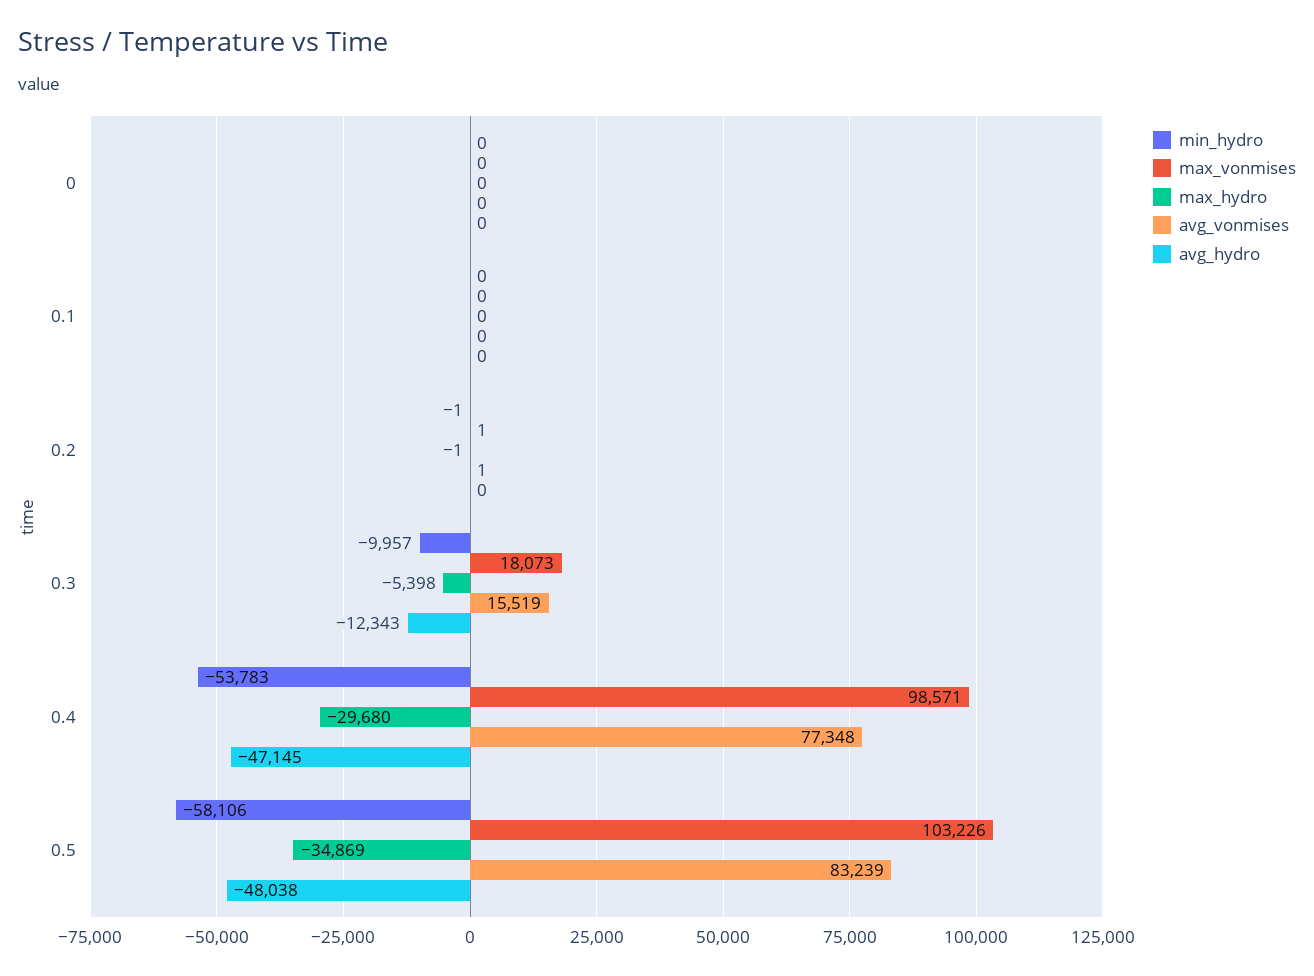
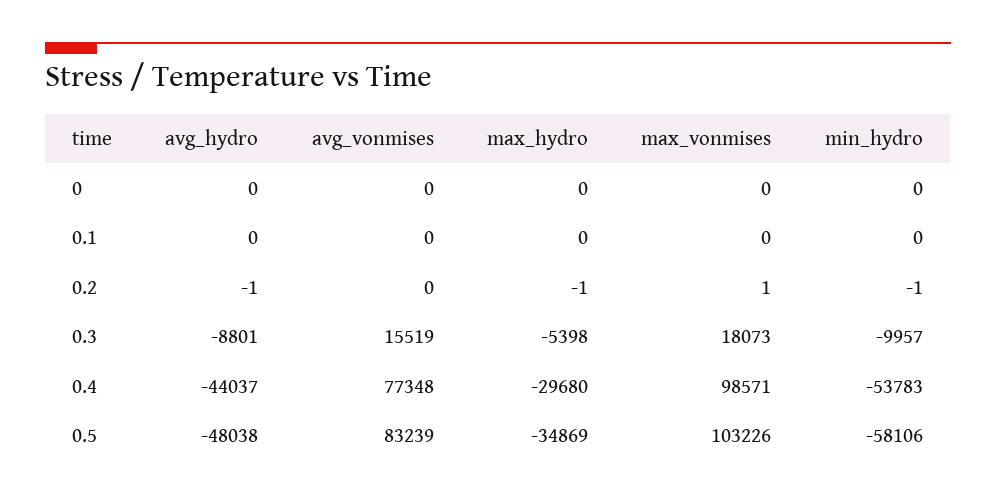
  {
    "min_hydro": {
      "0": 0,
      "0.1": 0,
      "0.2": -1,
      "0.3": -9957,
      "0.4": -53783,
      "0.5": -58106
    },
    "max_vonmises": {
      "0": 0,
      "0.1": 0,
      "0.2": 1,
      "0.3": 18073,
      "0.4": 98571,
      "0.5": 103226
    },
    "max_hydro": {
      "0": 0,
      "0.1": 0,
      "0.2": -1,
      "0.3": -5398,
      "0.4": -29680,
      "0.5": -34869
    },
    "avg_vonmises": {
      "0": 0,
      "0.1": 0,
-     "0.2": 1,
+     "0.2": 0,
      "0.3": 15519,
      "0.4": 77348,
      "0.5": 83239
    },
    "avg_hydro": {
      "0": 0,
      "0.1": 0,
-     "0.2": 0,
+     "0.2": -1,
-     "0.3": -12343,
+     "0.3": -8801,
-     "0.4": -47145,
+     "0.4": -44037,
      "0.5": -48038
    }
  }

